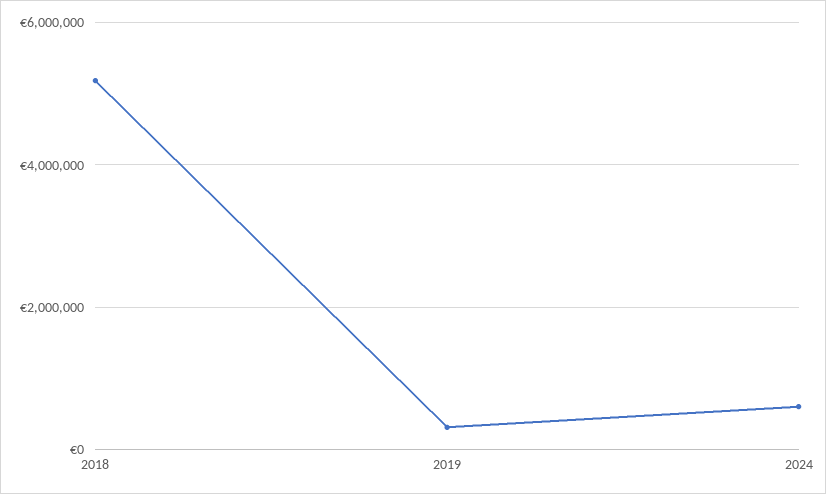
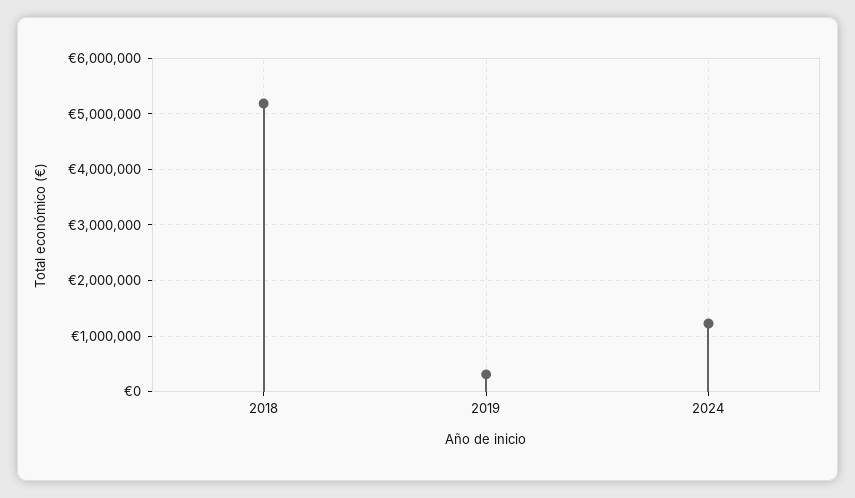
  {
    "2018": 5200000,
    "2019": 400000,
-   "2024": 600000
+   "2024": 1200000
  }

